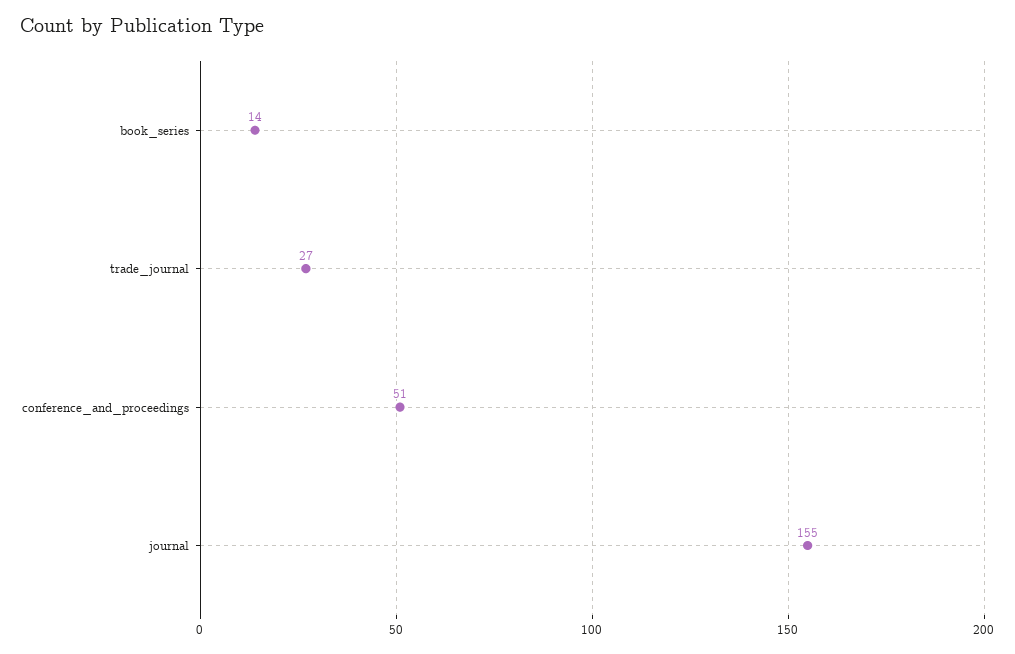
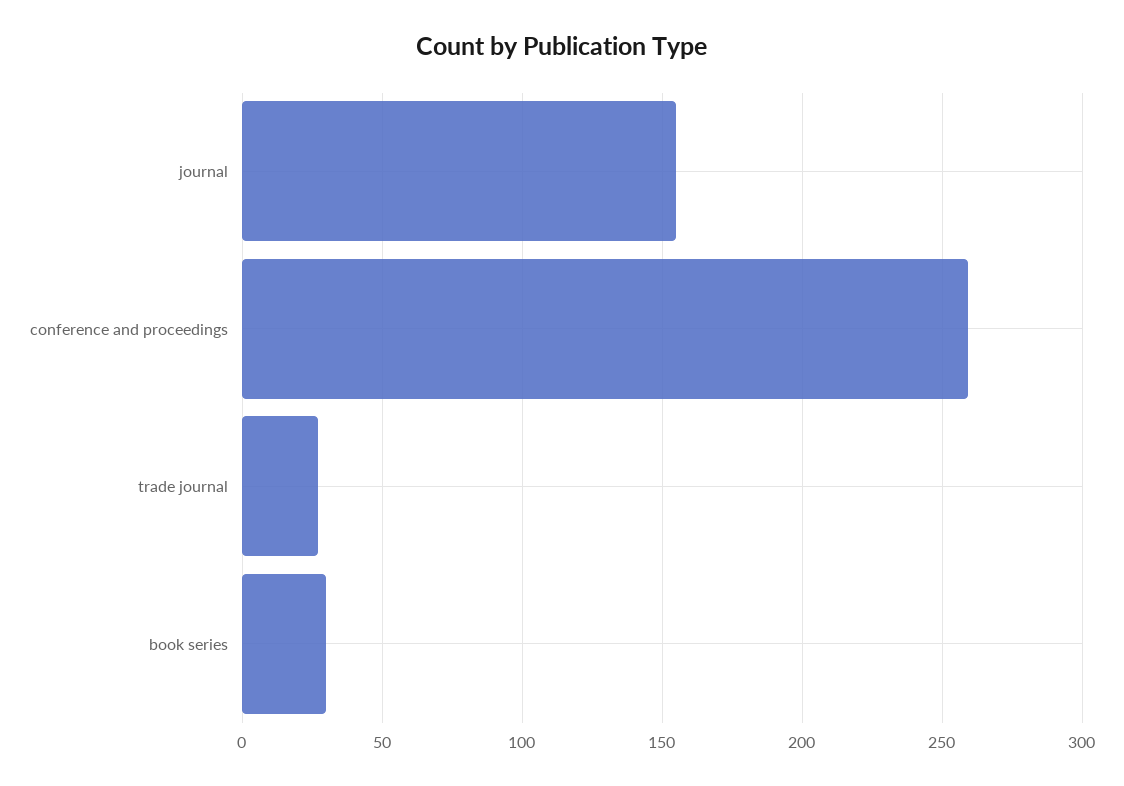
  {
-   "book_series": 14,
+   "book_series": 30,
    "trade_journal": 27,
-   "conference_and_proceedings": 51,
+   "conference_and_proceedings": 260,
    "journal": 155
  }

